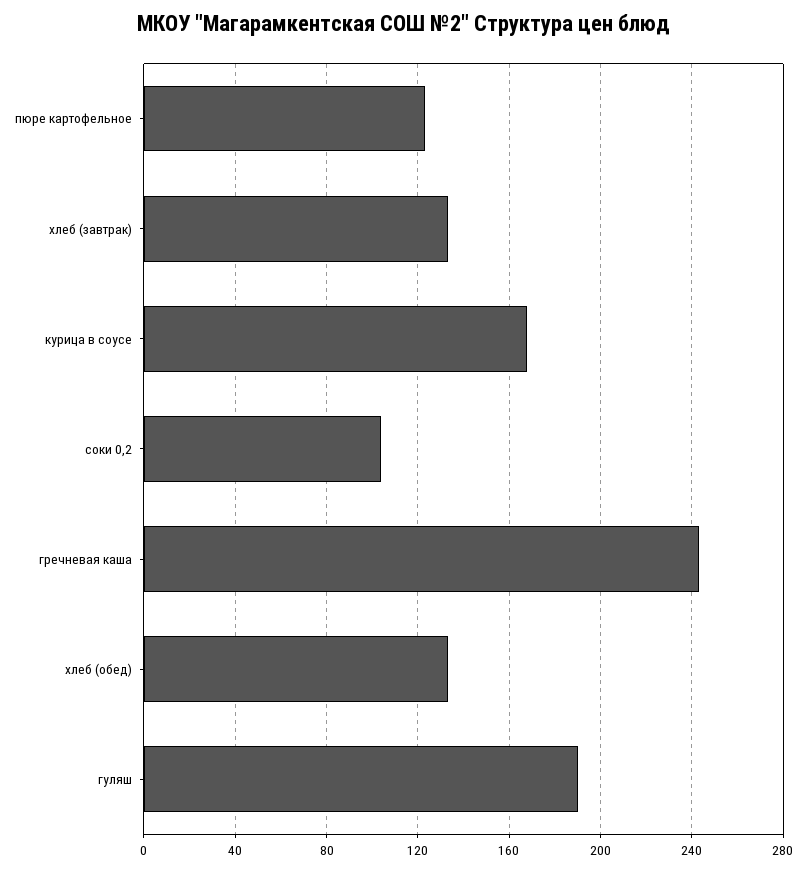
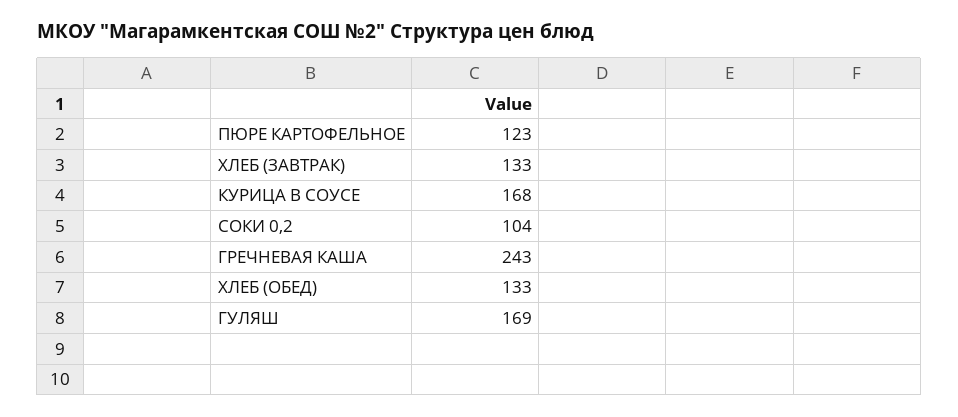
  {
    "пюре картофельное": 123,
    "хлеб (завтрак)": 133,
    "курица в соусе": 168,
    "соки 0,2": 104,
    "гречневая каша": 243,
    "хлеб (обед)": 133,
-   "гуляш": 190
+   "гуляш": 169
  }

